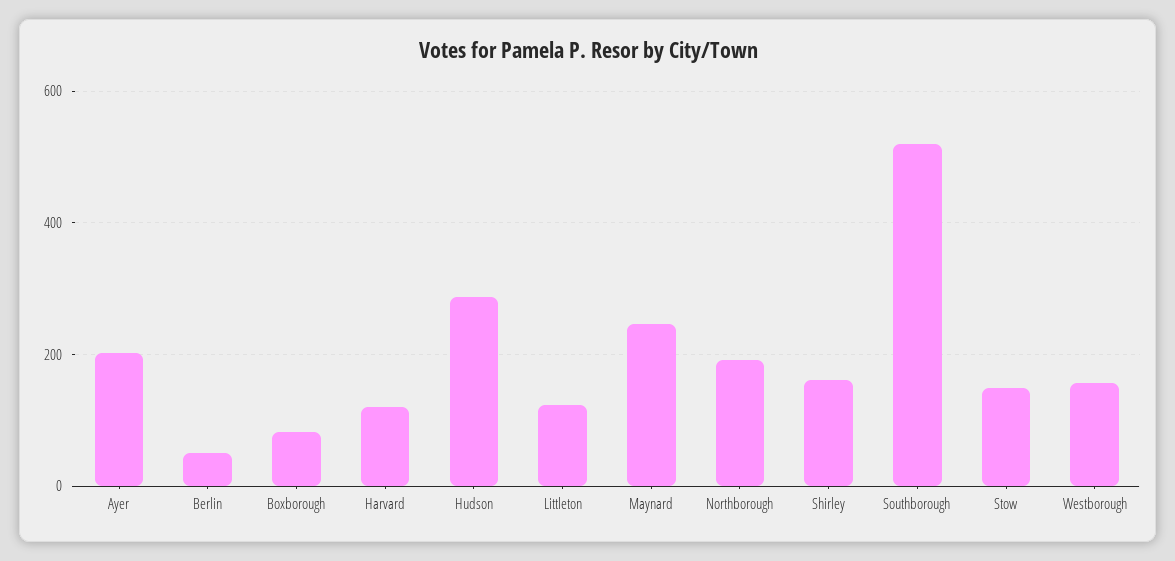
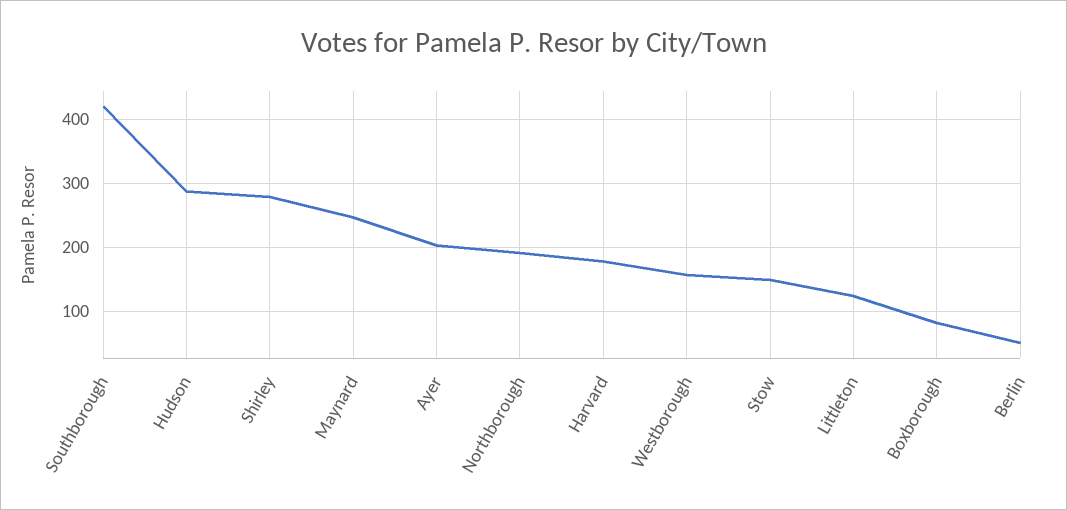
  {
    "Ayer": 200,
    "Berlin": 50,
    "Boxborough": 80,
-   "Harvard": 120,
+   "Harvard": 180,
    "Hudson": 290,
    "Littleton": 120,
    "Maynard": 250,
    "Northborough": 190,
-   "Shirley": 160,
+   "Shirley": 280,
-   "Southborough": 520,
+   "Southborough": 420,
    "Stow": 150,
    "Westborough": 160
  }

